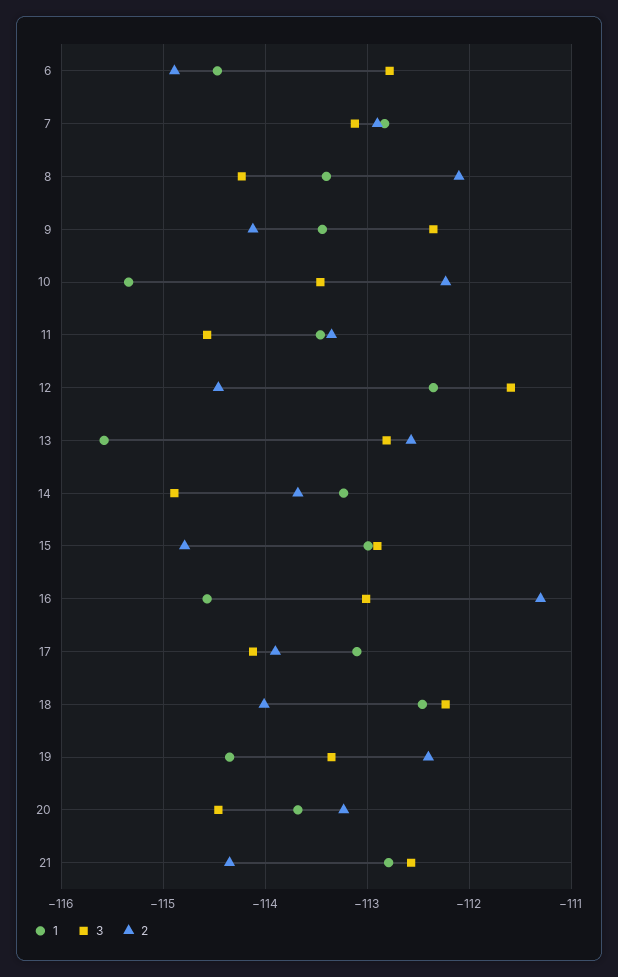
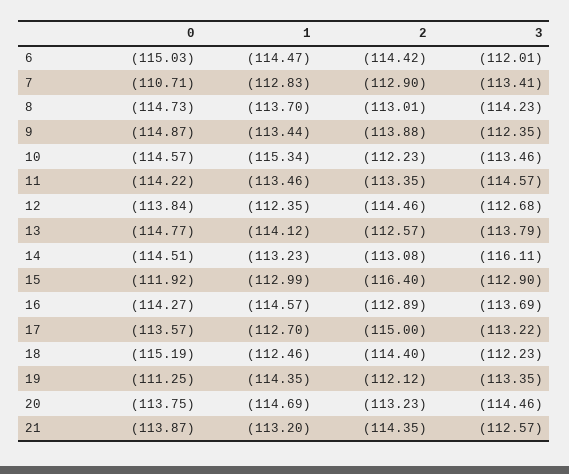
  {
    "1": {
      "6": -114.47,
      "7": -112.83,
-     "8": -113.4,
+     "8": -113.7,
      "9": -113.44,
      "10": -115.34,
      "11": -113.46,
      "12": -112.35,
-     "13": -115.6,
+     "13": -114.12,
      "14": -113.23,
      "15": -112.99,
      "16": -114.57,
-     "17": -113.1,
+     "17": -112.7,
      "18": -112.46,
      "19": -114.35,
-     "20": -113.7,
+     "20": -114.69,
-     "21": -112.8
+     "21": -113.2
    },
    "3": {
-     "6": -112.8,
+     "6": -112.01,
-     "7": -113.1,
+     "7": -113.41,
      "8": -114.23,
      "9": -112.35,
      "10": -113.46,
      "11": -114.57,
-     "12": -111.6,
+     "12": -112.68,
-     "13": -112.8,
+     "13": -113.79,
-     "14": -114.9,
+     "14": -116.11,
      "15": -112.9,
-     "16": -113,
+     "16": -113.69,
-     "17": -114.1,
+     "17": -113.22,
      "18": -112.23,
      "19": -113.35,
      "20": -114.46,
      "21": -112.57
    },
    "2": {
-     "6": -114.9,
+     "6": -114.42,
      "7": -112.9,
-     "8": -112.1,
+     "8": -113.01,
-     "9": -114.1,
+     "9": -113.88,
      "10": -112.23,
      "11": -113.35,
      "12": -114.46,
      "13": -112.57,
-     "14": -113.7,
+     "14": -113.08,
-     "15": -114.8,
+     "15": -116.4,
-     "16": -111.3,
+     "16": -112.89,
-     "17": -113.9,
+     "17": -115,
-     "18": -114,
+     "18": -114.4,
-     "19": -112.4,
+     "19": -112.12,
      "20": -113.23,
      "21": -114.35
-   }
+   },
+   "0": {
+     "6": -115.03,
+     "7": -110.71,
+     "8": -114.73,
+     "9": -114.87,
+     "10": -114.57,
+     "11": -114.22,
+     "12": -113.84,
+     "13": -114.77,
+     "14": -114.51,
+     "15": -111.92,
+     "16": -114.27,
+     "17": -113.57,
+     "18": -115.19,
+     "19": -111.25,
+     "20": -113.75,
+     "21": -113.87
+   }
  }

